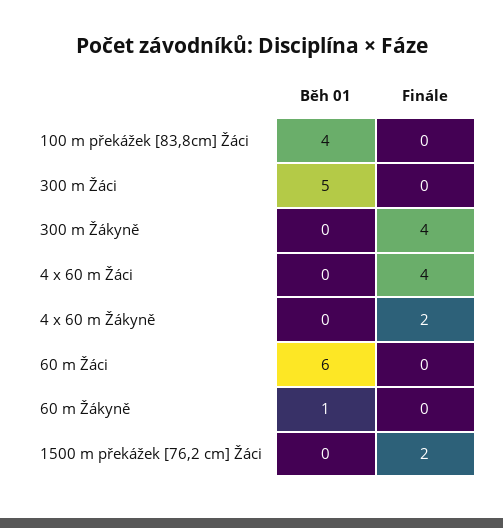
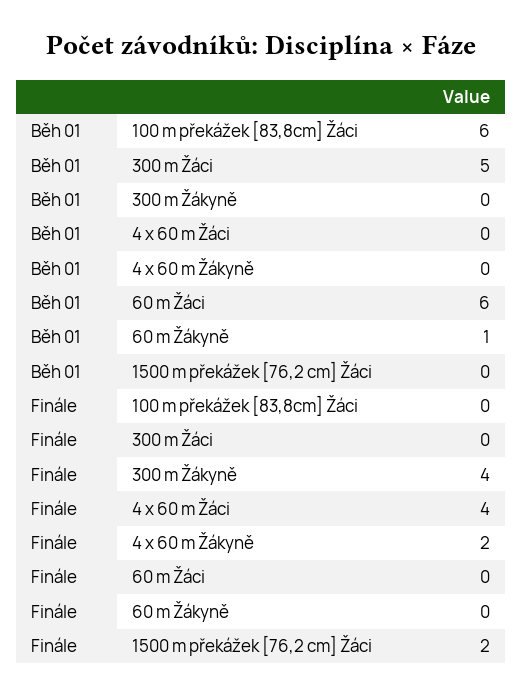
  {
    "Běh 01": {
-     "100 m překážek [83,8cm] Žáci": 4,
+     "100 m překážek [83,8cm] Žáci": 6,
      "300 m Žáci": 5,
      "300 m Žákyně": 0,
      "4 x 60 m Žáci": 0,
      "4 x 60 m Žákyně": 0,
      "60 m Žáci": 6,
      "60 m Žákyně": 1,
      "1500 m překážek [76,2 cm] Žáci": 0
    },
    "Finále": {
      "100 m překážek [83,8cm] Žáci": 0,
      "300 m Žáci": 0,
      "300 m Žákyně": 4,
      "4 x 60 m Žáci": 4,
      "4 x 60 m Žákyně": 2,
      "60 m Žáci": 0,
      "60 m Žákyně": 0,
      "1500 m překážek [76,2 cm] Žáci": 2
    }
  }

